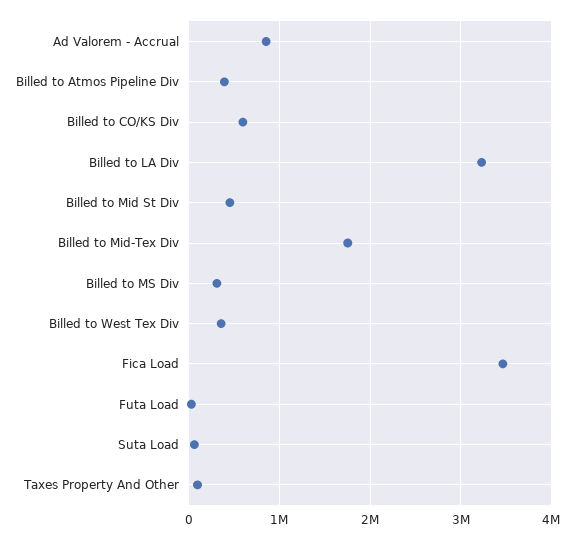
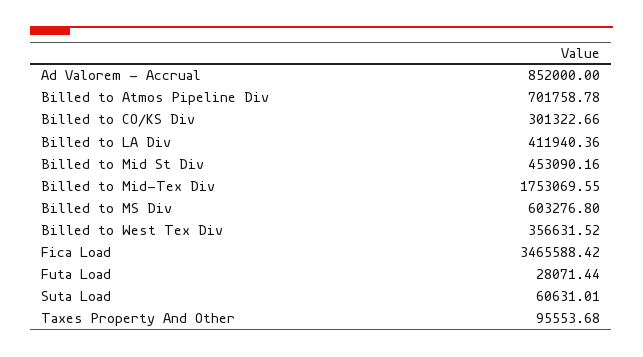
  {
    "Ad Valorem - Accrual": 852000,
-   "Billed to Atmos Pipeline Div": 400000,
+   "Billed to Atmos Pipeline Div": 701758.78,
-   "Billed to CO/KS Div": 600000,
+   "Billed to CO/KS Div": 301322.66,
-   "Billed to LA Div": 3200000,
+   "Billed to LA Div": 411940.36,
    "Billed to Mid St Div": 453090.16,
    "Billed to Mid-Tex Div": 1753069.55,
-   "Billed to MS Div": 300000,
+   "Billed to MS Div": 603276.8,
    "Billed to West Tex Div": 356631.52,
    "Fica Load": 3465588.42,
    "Futa Load": 28071.44,
    "Suta Load": 60631.01,
    "Taxes Property And Other": 95553.68
  }

